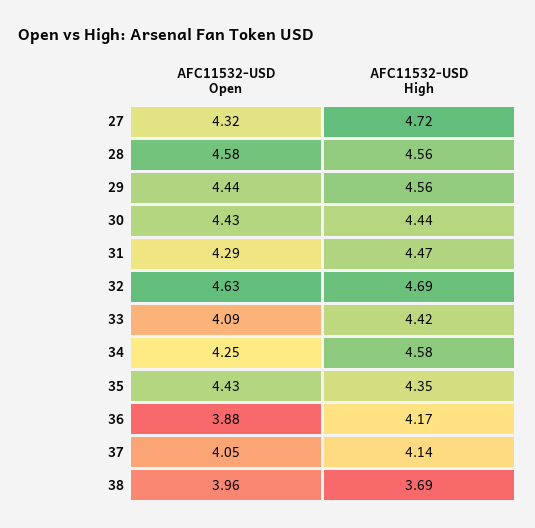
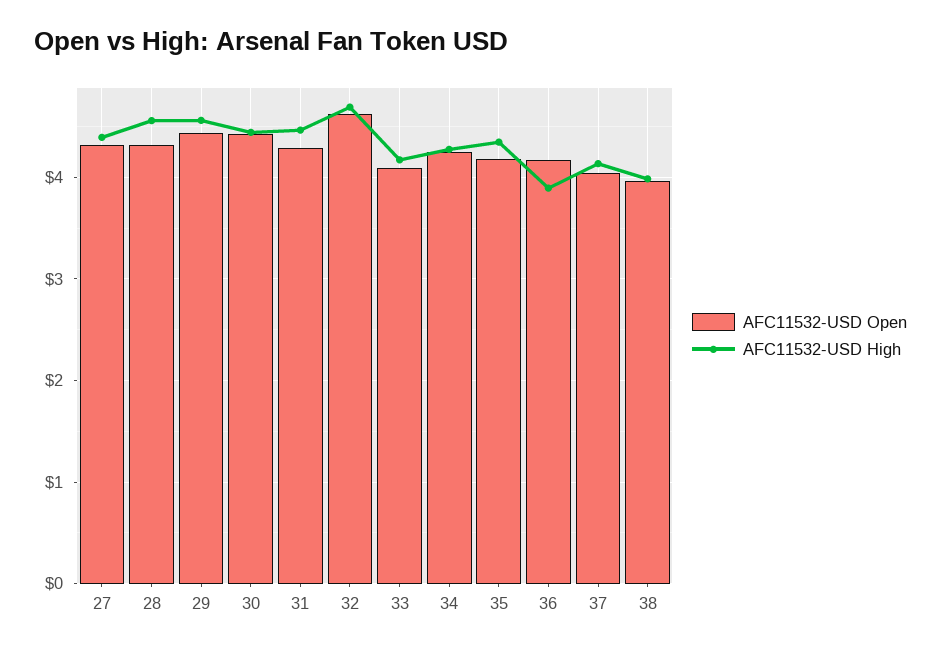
  {
    "AFC11532-USD Open": {
      "27": 4.32,
-     "28": 4.58,
+     "28": 4.3,
      "29": 4.44,
      "30": 4.43,
      "31": 4.29,
      "32": 4.63,
      "33": 4.09,
      "34": 4.25,
-     "35": 4.43,
+     "35": 4.2,
-     "36": 3.88,
+     "36": 4.2,
      "37": 4.05,
      "38": 3.96
    },
    "AFC11532-USD High": {
-     "27": 4.72,
+     "27": 4.4,
      "28": 4.56,
      "29": 4.56,
      "30": 4.44,
      "31": 4.47,
      "32": 4.69,
-     "33": 4.42,
+     "33": 4.2,
-     "34": 4.58,
+     "34": 4.3,
      "35": 4.35,
-     "36": 4.17,
+     "36": 3.9,
      "37": 4.14,
-     "38": 3.69
+     "38": 4
    }
  }

